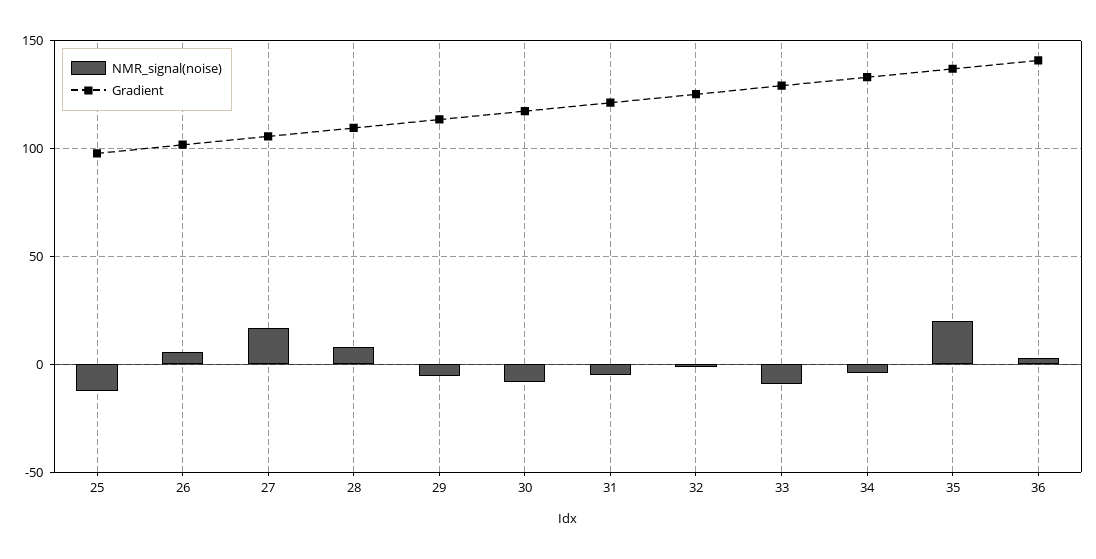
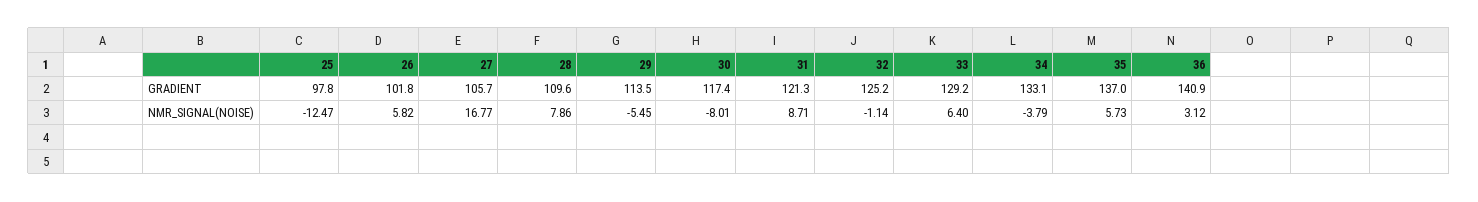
  {
    "NMR_signal(noise)": {
      "25": -12.47,
      "26": 5.82,
      "27": 16.77,
      "28": 7.86,
      "29": -5.45,
      "30": -8.01,
-     "31": -5,
+     "31": 8.71,
      "32": -1.14,
-     "33": -10,
+     "33": 6.4,
      "34": -3.79,
-     "35": 20,
+     "35": 5.73,
      "36": 3.12
    },
    "Gradient": {
      "25": 97.8,
      "26": 101.8,
      "27": 105.7,
      "28": 109.6,
      "29": 113.5,
      "30": 117.4,
      "31": 121.3,
      "32": 125.2,
      "33": 129.2,
      "34": 133.1,
      "35": 137,
      "36": 140.9
    }
  }

